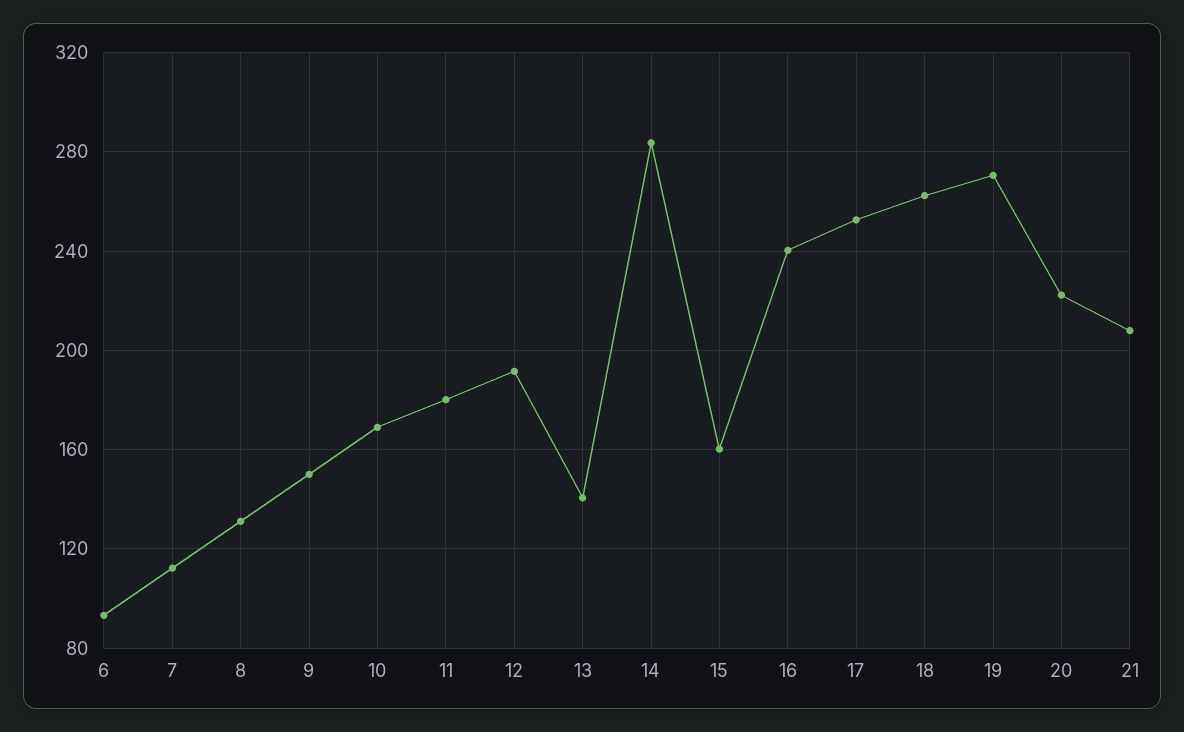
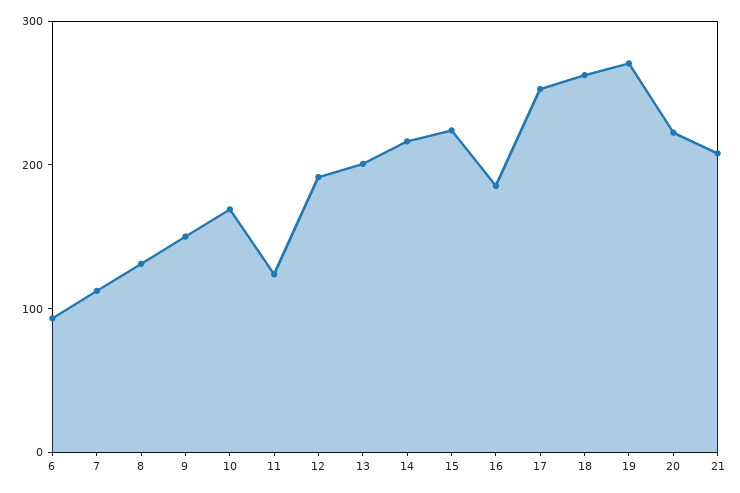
  {
    "6": 95,
    "7": 110,
    "8": 130,
    "9": 150,
    "10": 170,
-   "11": 180,
+   "11": 120,
    "12": 190,
-   "13": 140,
+   "13": 200,
-   "14": 285,
+   "14": 220,
-   "15": 160,
+   "15": 220,
-   "16": 240,
+   "16": 180,
    "17": 255,
    "18": 260,
    "19": 270,
    "20": 220,
    "21": 210
  }

